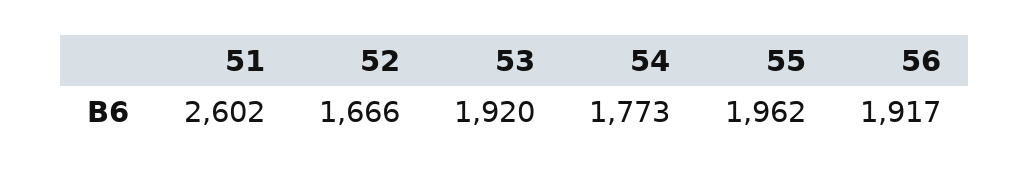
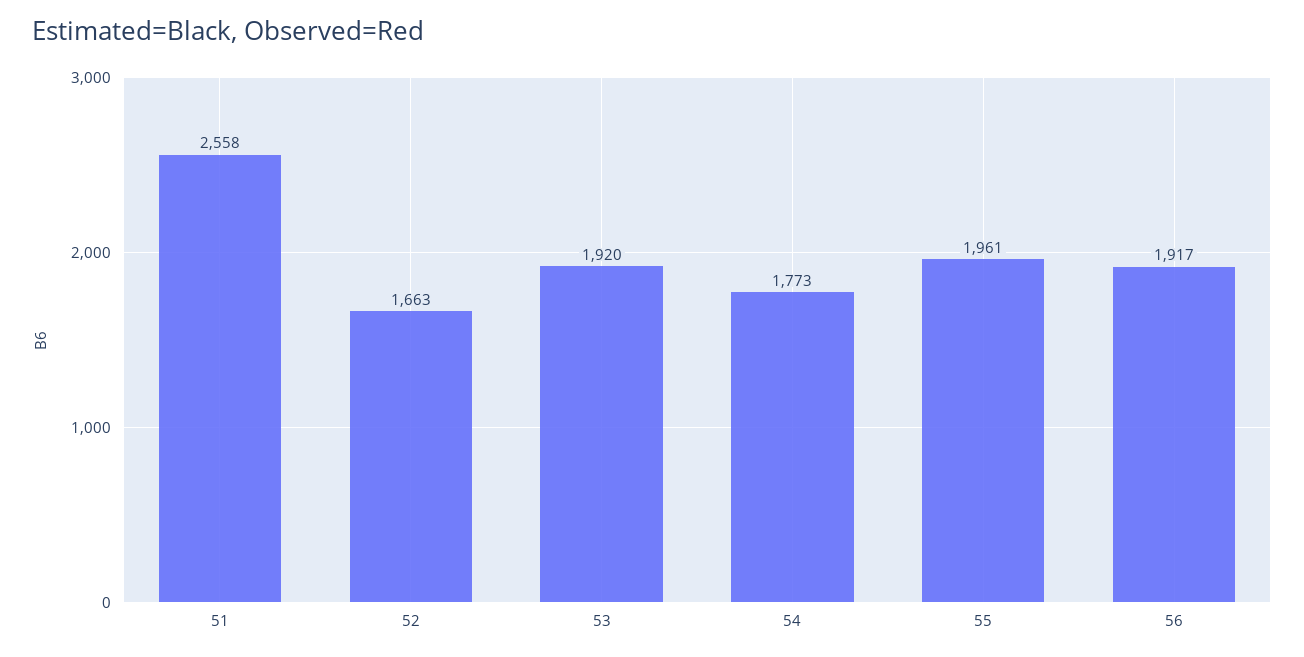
  {
-   "51": 2602,
+   "51": 2558,
-   "52": 1666,
+   "52": 1663,
    "53": 1920,
    "54": 1773,
-   "55": 1962,
+   "55": 1961,
    "56": 1917
  }

